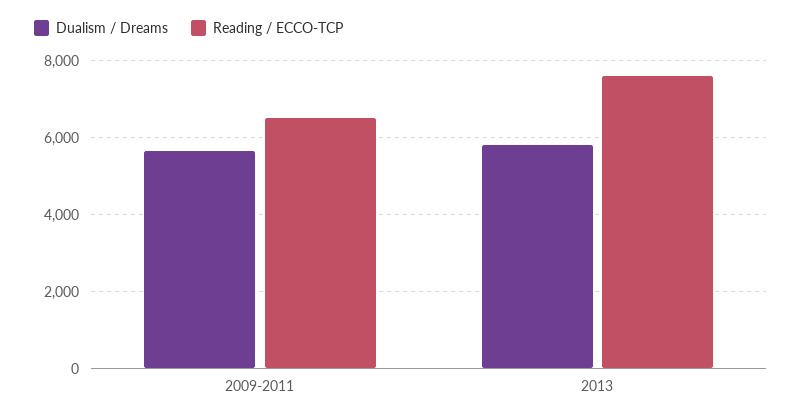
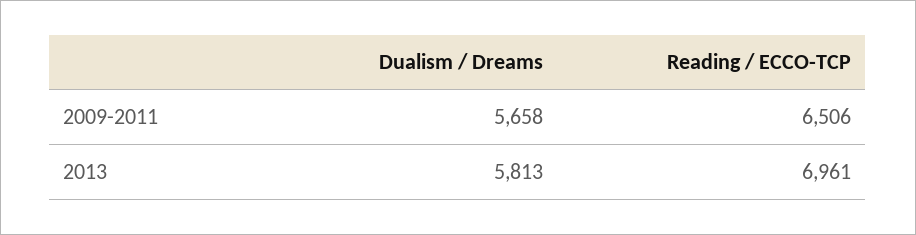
  {
    "Dualism / Dreams": {
      "2009-2011": 5658,
      "2013": 5813
    },
    "Reading / ECCO-TCP": {
      "2009-2011": 6506,
-     "2013": 7600
+     "2013": 6961
    }
  }

